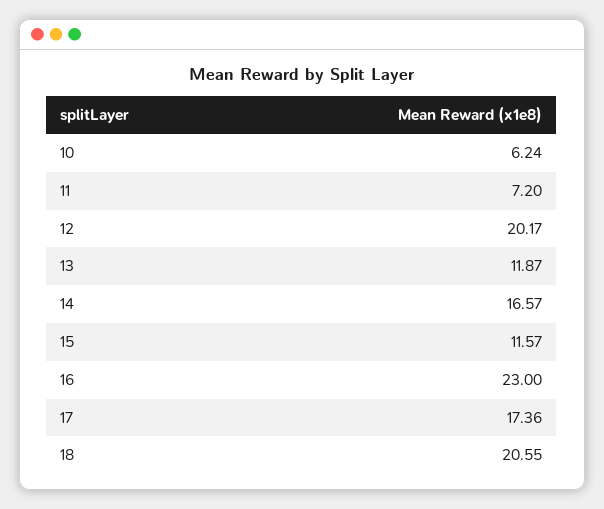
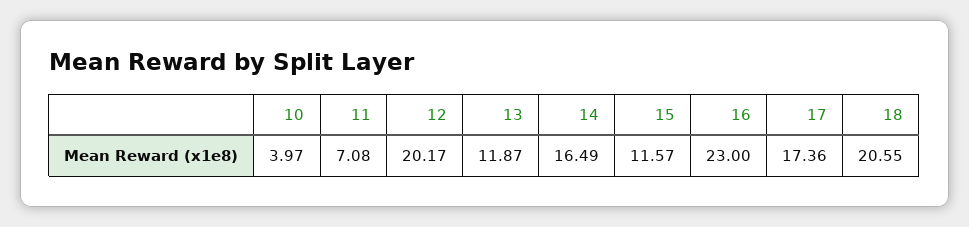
  {
-   "10": 6.24,
+   "10": 3.97,
-   "11": 7.2,
+   "11": 7.08,
    "12": 20.17,
    "13": 11.87,
-   "14": 16.57,
+   "14": 16.49,
    "15": 11.57,
    "16": 23,
    "17": 17.36,
    "18": 20.55
  }

